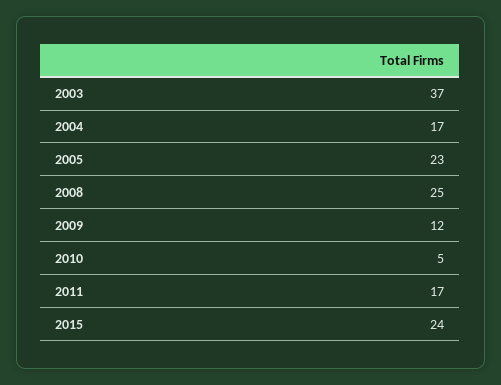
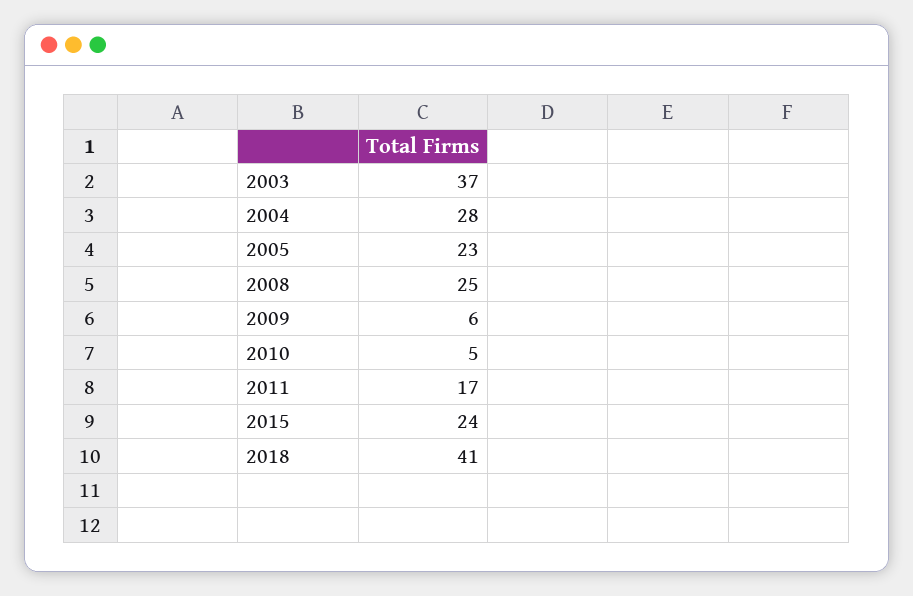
  {
    "2003": 37,
-   "2004": 17,
+   "2004": 28,
    "2005": 23,
    "2008": 25,
-   "2009": 12,
+   "2009": 6,
    "2010": 5,
    "2011": 17,
-   "2015": 24
+   "2015": 24,
+   "2018": 41
  }

